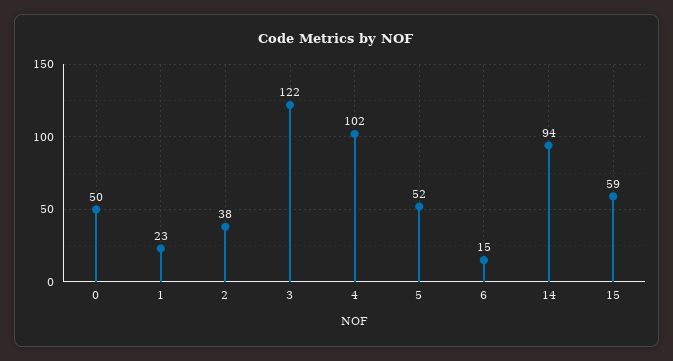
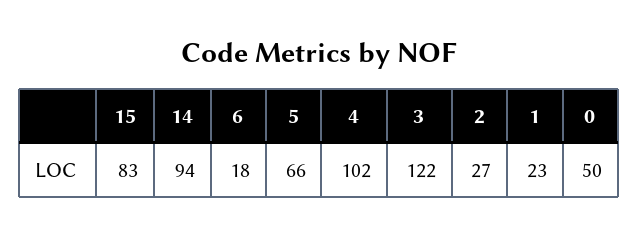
  {
    "0": 50,
    "1": 23,
-   "2": 38,
+   "2": 27,
    "3": 122,
    "4": 102,
-   "5": 52,
+   "5": 66,
-   "6": 15,
+   "6": 18,
    "14": 94,
-   "15": 59
+   "15": 83
  }

